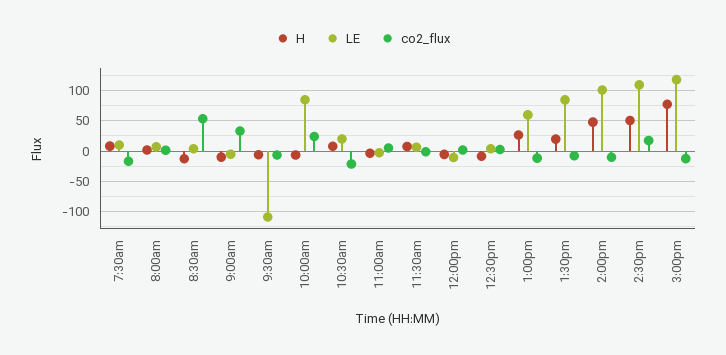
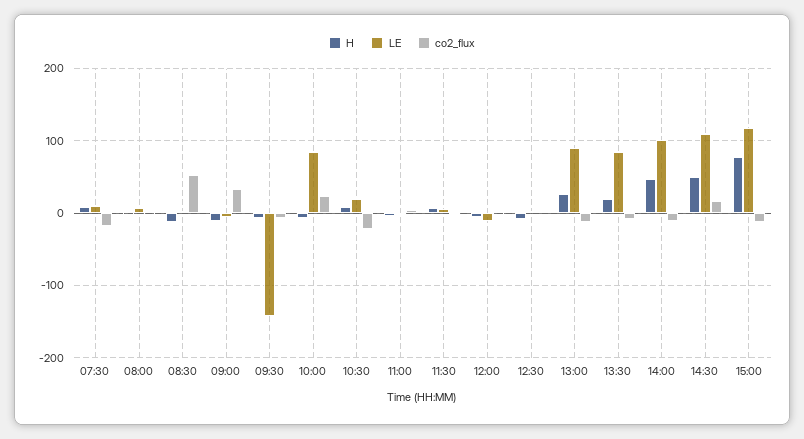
  {
    "H": {
      "7:30am": 10,
      "8:00am": 0,
      "8:30am": -10,
      "9:00am": -10,
      "9:30am": -10,
      "10:00am": -10,
      "10:30am": 10,
      "11:00am": 0,
      "11:30am": 10,
      "12:00pm": -10,
      "12:30pm": -10,
      "1:00pm": 30,
      "1:30pm": 20,
      "2:00pm": 50,
      "2:30pm": 50,
      "3:00pm": 80
    },
    "LE": {
      "7:30am": 10,
      "8:00am": 10,
      "8:30am": 0,
      "9:00am": -10,
-     "9:30am": -110,
+     "9:30am": -140,
      "10:00am": 80,
      "10:30am": 20,
      "11:00am": 0,
      "11:30am": 10,
      "12:00pm": -10,
      "12:30pm": 0,
-     "1:00pm": 60,
+     "1:00pm": 90,
      "1:30pm": 80,
      "2:00pm": 100,
      "2:30pm": 110,
      "3:00pm": 120
    },
    "co2_flux": {
      "7:30am": -20,
      "8:00am": 0,
      "8:30am": 50,
      "9:00am": 30,
      "9:30am": -10,
      "10:00am": 20,
      "10:30am": -20,
      "11:00am": 10,
      "11:30am": 0,
      "12:00pm": 0,
      "12:30pm": 0,
      "1:00pm": -10,
      "1:30pm": -10,
      "2:00pm": -10,
      "2:30pm": 20,
      "3:00pm": -10
    }
  }

